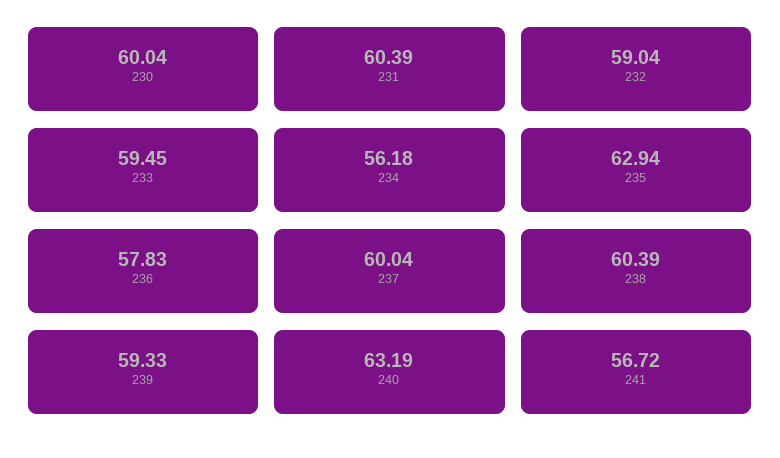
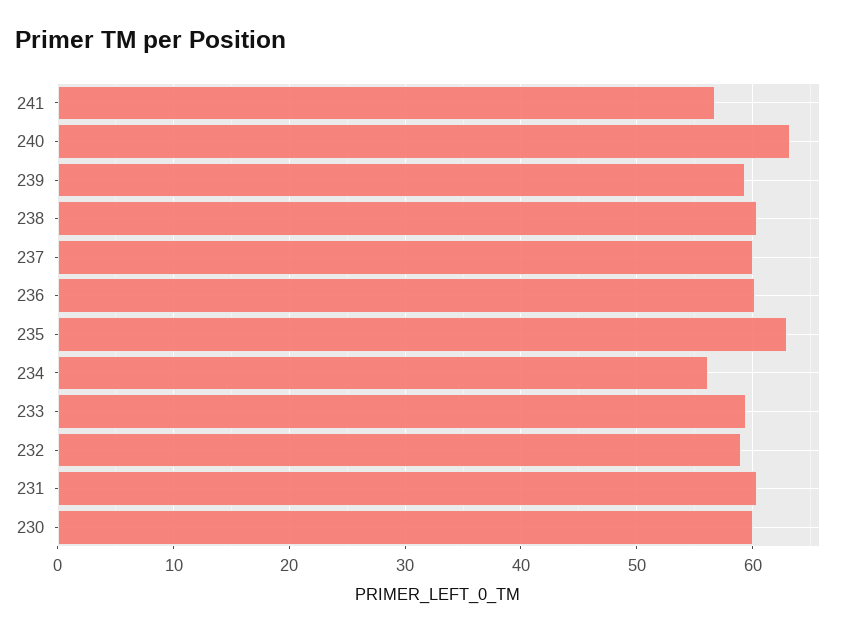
  {
    "230": 60.04,
    "231": 60.39,
    "232": 59.04,
    "233": 59.45,
    "234": 56.18,
    "235": 62.94,
-   "236": 57.83,
+   "236": 60,
    "237": 60.04,
    "238": 60.39,
    "239": 59.33,
    "240": 63.19,
    "241": 56.72
  }

